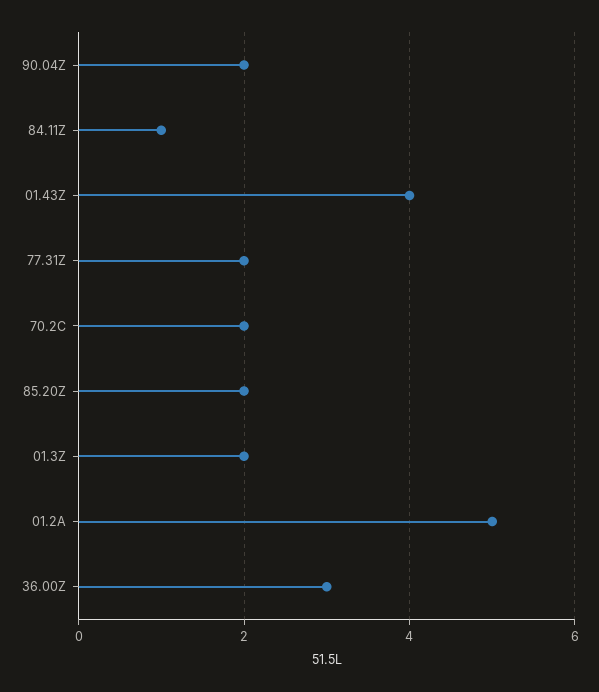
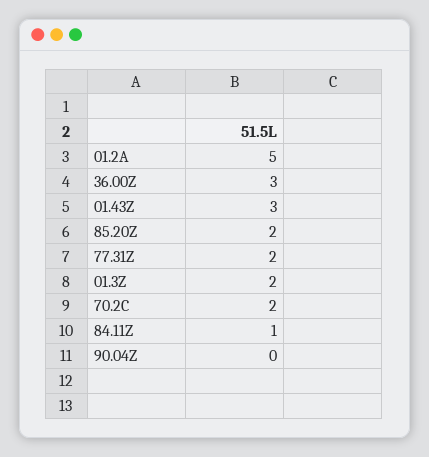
  {
-   "90.04Z": 2,
+   "90.04Z": 0,
    "84.11Z": 1,
-   "01.43Z": 4,
+   "01.43Z": 3,
    "77.31Z": 2,
    "70.2C": 2,
    "85.20Z": 2,
    "01.3Z": 2,
    "01.2A": 5,
    "36.00Z": 3
  }

